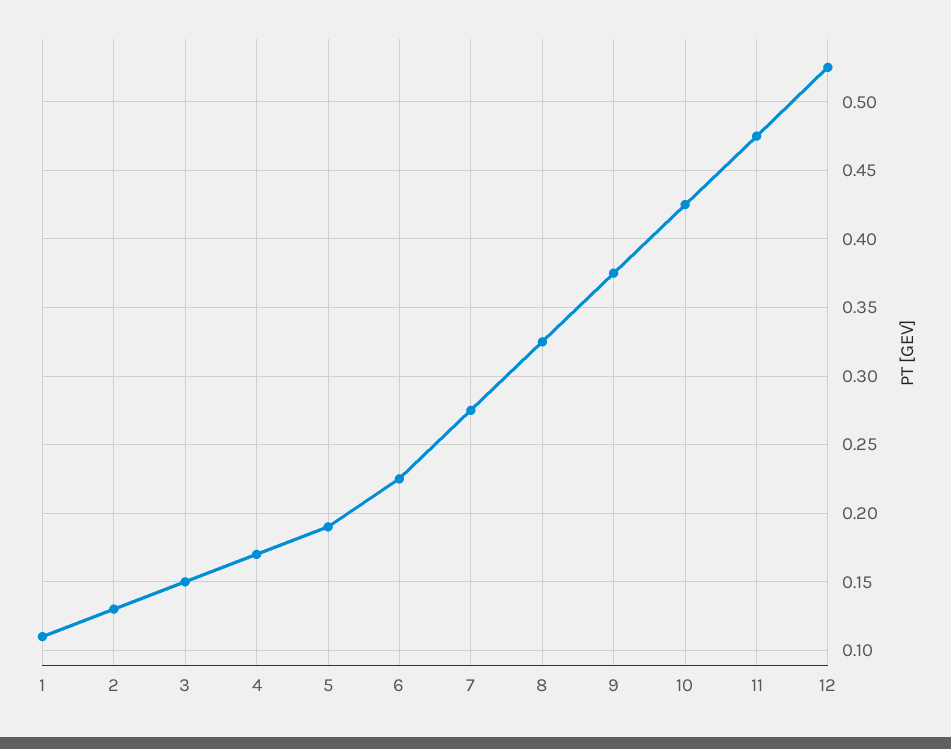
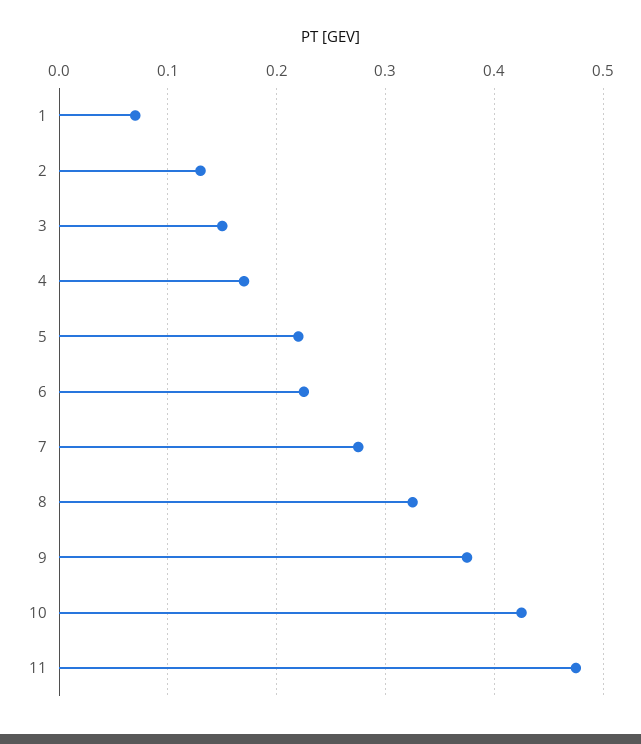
  {
-   "1": 0.11,
+   "1": 0.07,
    "2": 0.13,
    "3": 0.15,
    "4": 0.17,
-   "5": 0.19,
+   "5": 0.22,
    "6": 0.225,
    "7": 0.275,
    "8": 0.325,
    "9": 0.375,
    "10": 0.425,
-   "11": 0.475,
+   "11": 0.475
-   "12": 0.525
  }

